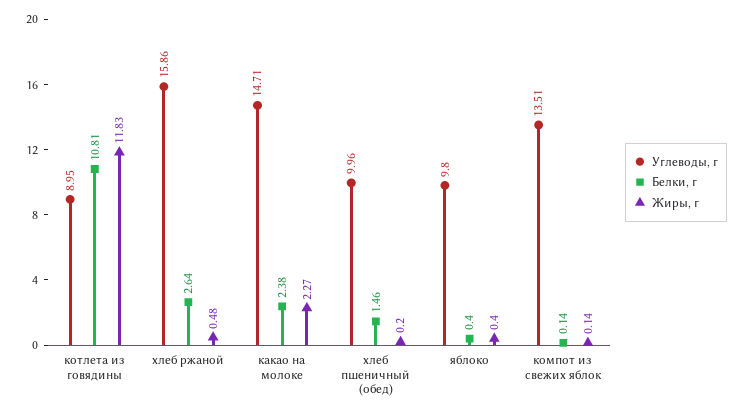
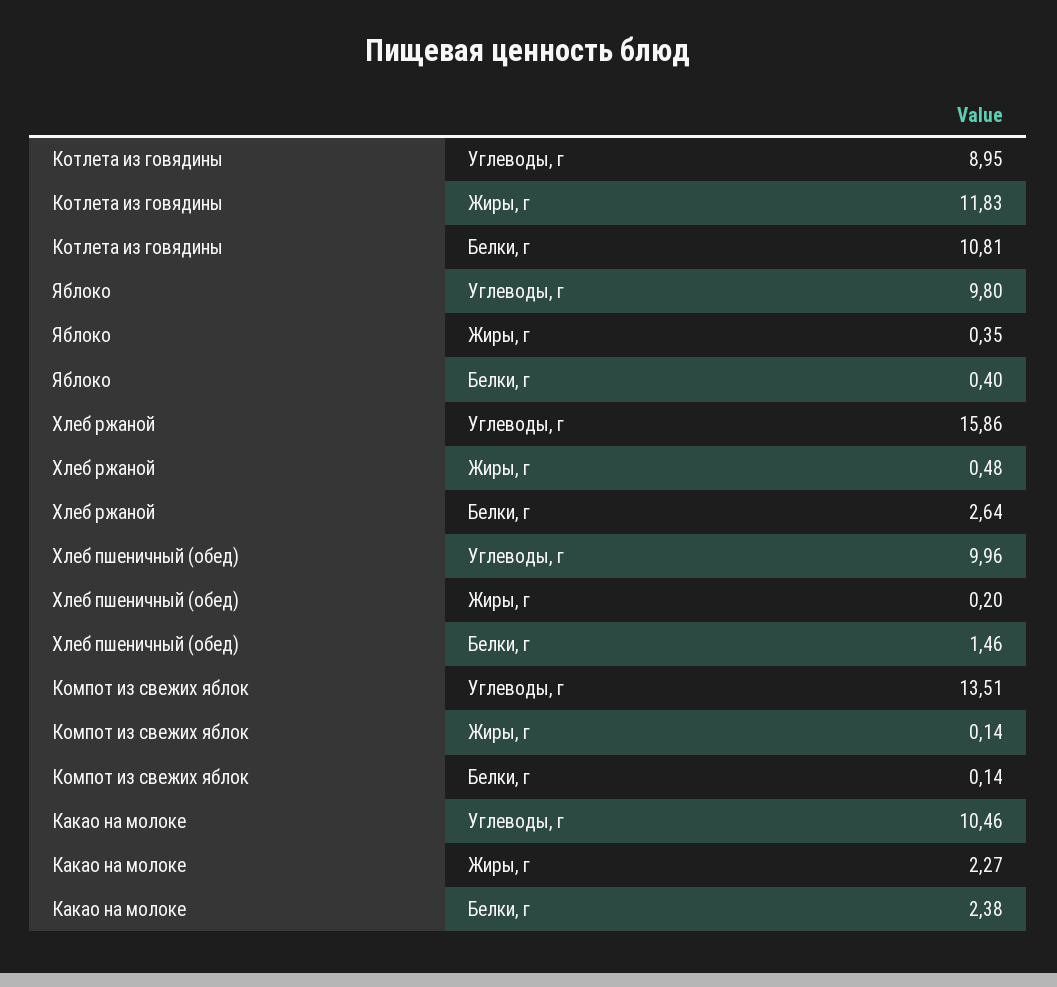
  {
    "Углеводы, г": {
      "котлета из говядины": 8.95,
      "хлеб ржаной": 15.86,
-     "какао на молоке": 14.71,
+     "какао на молоке": 10.46,
      "хлеб пшеничный (обед)": 9.96,
      "яблоко": 9.8,
      "компот из свежих яблок": 13.51
    },
    "Белки, г": {
      "котлета из говядины": 10.81,
      "хлеб ржаной": 2.64,
      "какао на молоке": 2.38,
      "хлеб пшеничный (обед)": 1.46,
      "яблоко": 0.4,
      "компот из свежих яблок": 0.14
    },
    "Жиры, г": {
      "котлета из говядины": 11.83,
      "хлеб ржаной": 0.48,
      "какао на молоке": 2.27,
      "хлеб пшеничный (обед)": 0.2,
-     "яблоко": 0.4,
+     "яблоко": 0.35,
      "компот из свежих яблок": 0.14
    }
  }

